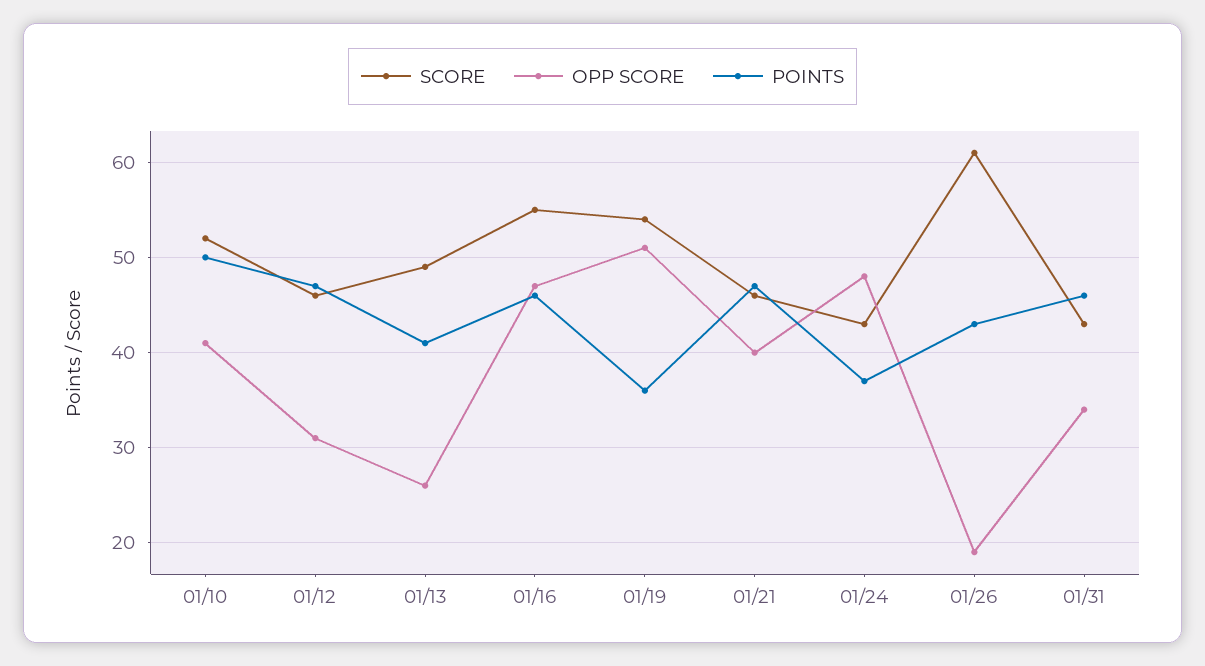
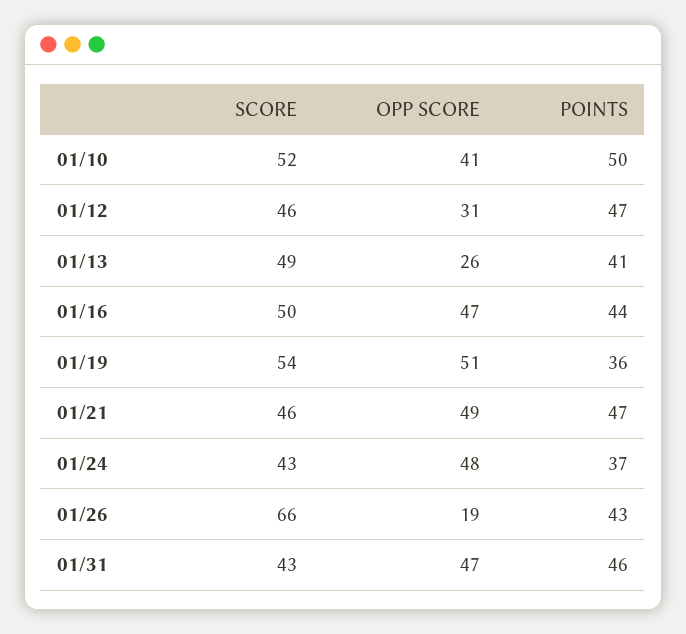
  {
    "SCORE": {
      "01/10": 52,
      "01/12": 46,
      "01/13": 49,
-     "01/16": 55,
+     "01/16": 50,
      "01/19": 54,
      "01/21": 46,
      "01/24": 43,
-     "01/26": 61,
+     "01/26": 66,
      "01/31": 43
    },
    "OPP SCORE": {
      "01/10": 41,
      "01/12": 31,
      "01/13": 26,
      "01/16": 47,
      "01/19": 51,
-     "01/21": 40,
+     "01/21": 49,
      "01/24": 48,
      "01/26": 19,
-     "01/31": 34
+     "01/31": 47
    },
    "POINTS": {
      "01/10": 50,
      "01/12": 47,
      "01/13": 41,
-     "01/16": 46,
+     "01/16": 44,
      "01/19": 36,
      "01/21": 47,
      "01/24": 37,
      "01/26": 43,
      "01/31": 46
    }
  }

